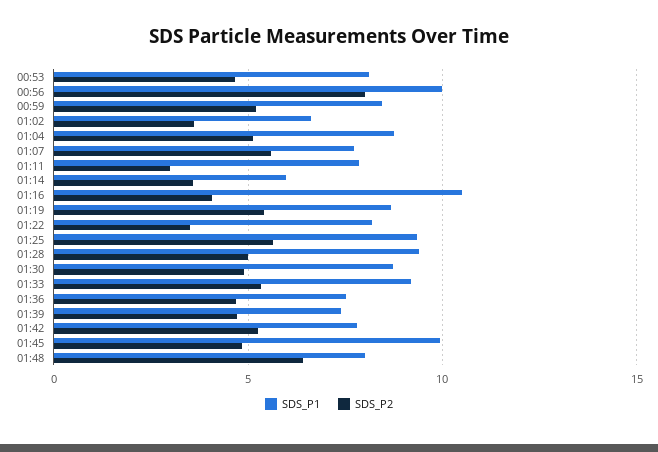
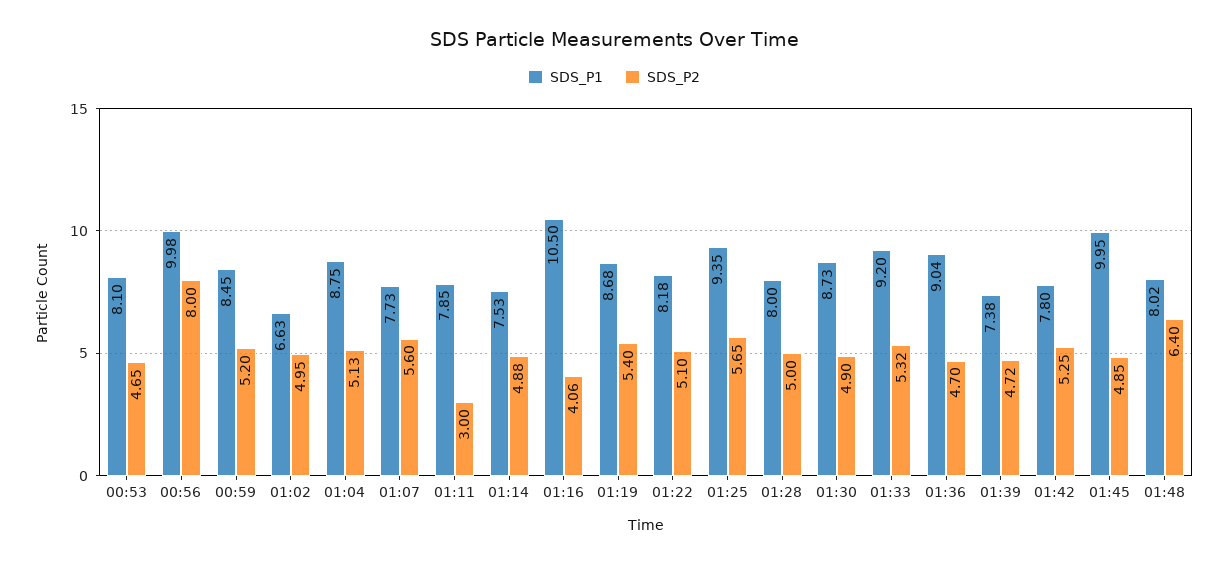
  {
    "SDS_P1": {
      "00:53": 8.1,
      "00:56": 9.98,
      "00:59": 8.45,
      "01:02": 6.63,
      "01:04": 8.75,
      "01:07": 7.73,
      "01:11": 7.85,
-     "01:14": 6,
+     "01:14": 7.53,
      "01:16": 10.5,
      "01:19": 8.68,
      "01:22": 8.18,
      "01:25": 9.35,
-     "01:28": 9.5,
+     "01:28": 8,
      "01:30": 8.73,
      "01:33": 9.2,
-     "01:36": 7.5,
+     "01:36": 9.04,
      "01:39": 7.38,
      "01:42": 7.8,
      "01:45": 9.95,
      "01:48": 8.02
    },
    "SDS_P2": {
      "00:53": 4.65,
      "00:56": 8,
      "00:59": 5.2,
-     "01:02": 3.5,
+     "01:02": 4.95,
      "01:04": 5.13,
      "01:07": 5.6,
      "01:11": 3,
-     "01:14": 3.5,
+     "01:14": 4.88,
      "01:16": 4.06,
      "01:19": 5.4,
-     "01:22": 3.5,
+     "01:22": 5.1,
      "01:25": 5.65,
      "01:28": 5,
      "01:30": 4.9,
      "01:33": 5.32,
      "01:36": 4.7,
      "01:39": 4.72,
      "01:42": 5.25,
      "01:45": 4.85,
      "01:48": 6.4
    }
  }

